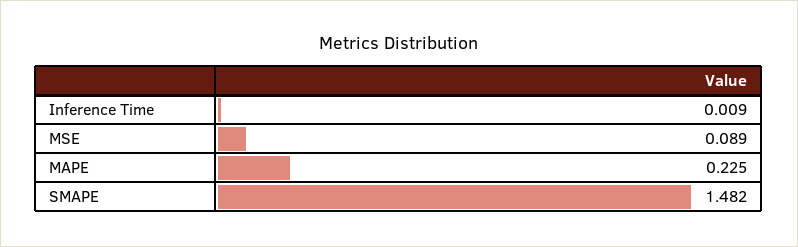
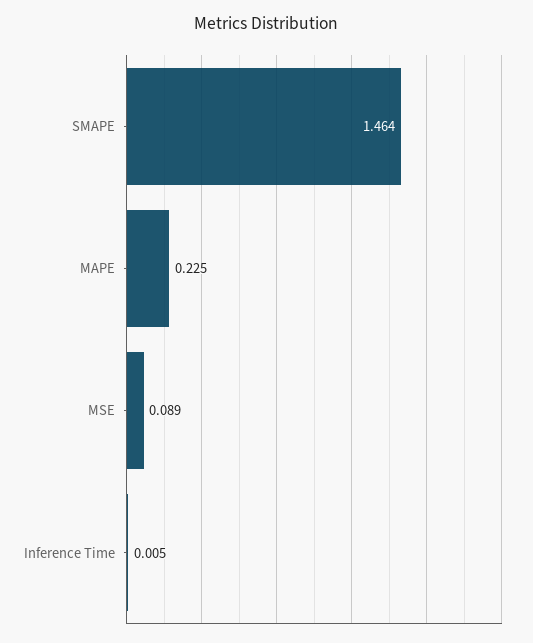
  {
-   "Inference Time": 0.009,
+   "Inference Time": 0.005,
    "MSE": 0.089,
    "MAPE": 0.225,
-   "SMAPE": 1.482
+   "SMAPE": 1.464
  }

